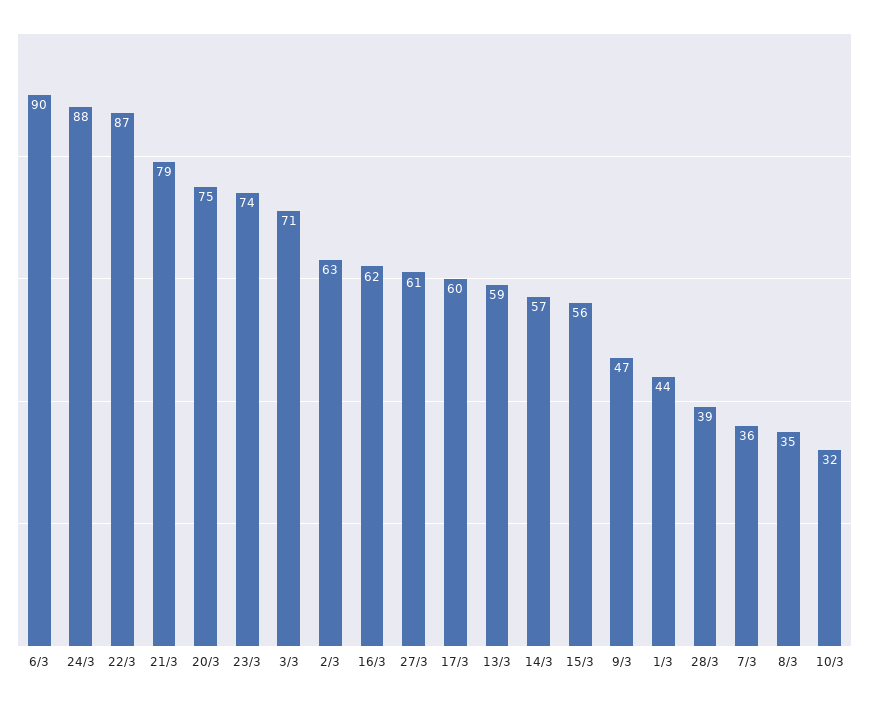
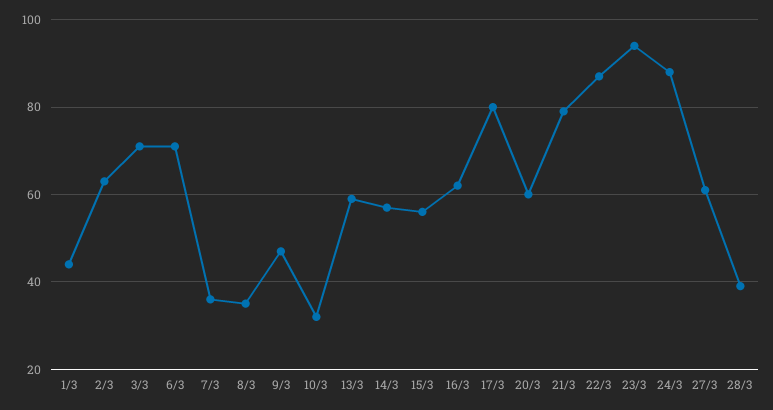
  {
-   "6/3": 90,
+   "6/3": 70,
    "24/3": 88,
    "22/3": 87,
    "21/3": 79,
-   "20/3": 75,
+   "20/3": 60,
-   "23/3": 74,
+   "23/3": 95,
    "3/3": 71,
    "2/3": 63,
    "16/3": 62,
    "27/3": 61,
-   "17/3": 60,
+   "17/3": 80,
    "13/3": 59,
    "14/3": 57,
    "15/3": 56,
    "9/3": 47,
    "1/3": 44,
    "28/3": 39,
    "7/3": 36,
    "8/3": 35,
    "10/3": 32
  }

